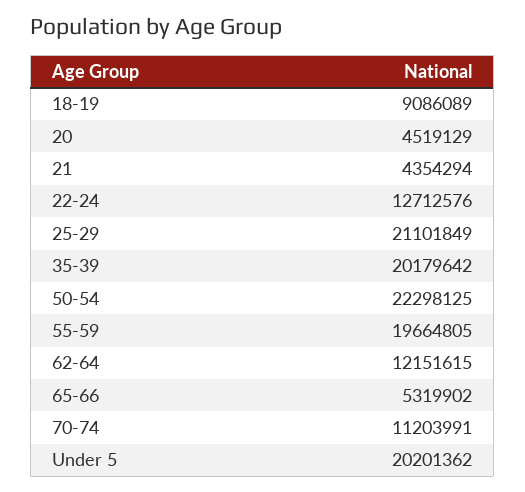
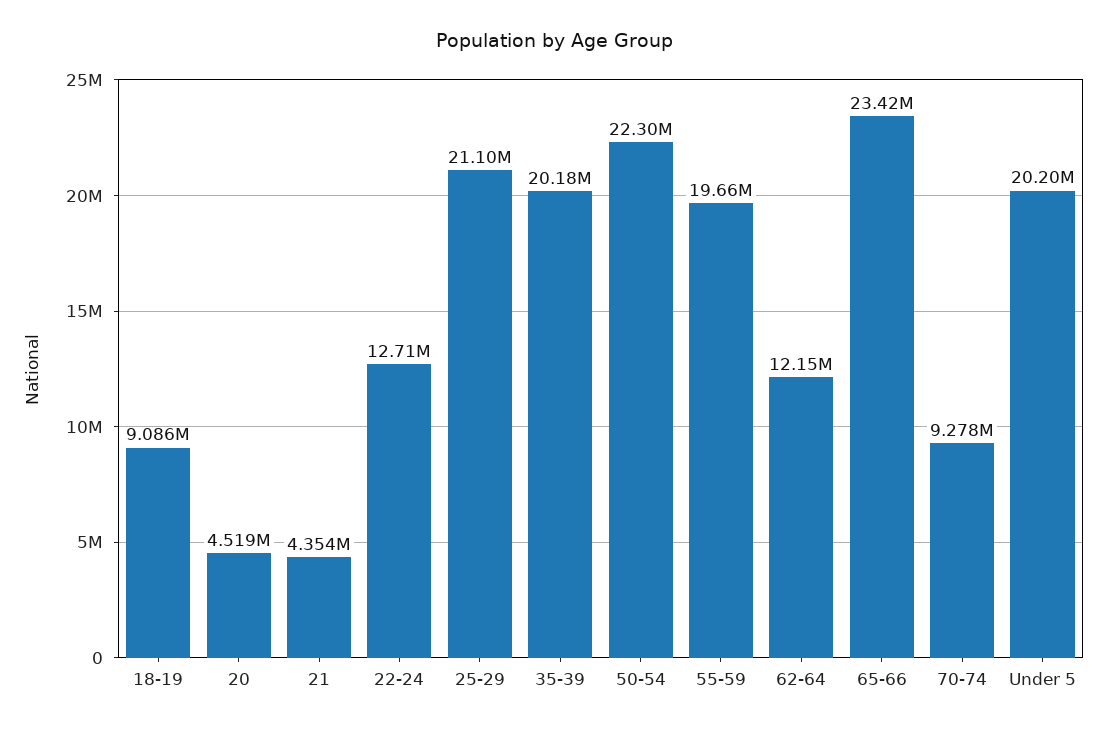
  {
    "18-19": 9086089,
    "20": 4519129,
    "21": 4354294,
    "22-24": 12712576,
    "25-29": 21101849,
    "35-39": 20179642,
    "50-54": 22298125,
    "55-59": 19664805,
    "62-64": 12151615,
-   "65-66": 5319902,
+   "65-66": 23420000,
-   "70-74": 11203991,
+   "70-74": 9278000,
    "Under 5": 20201362
  }

